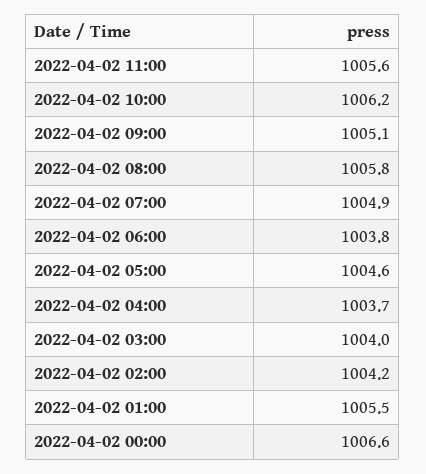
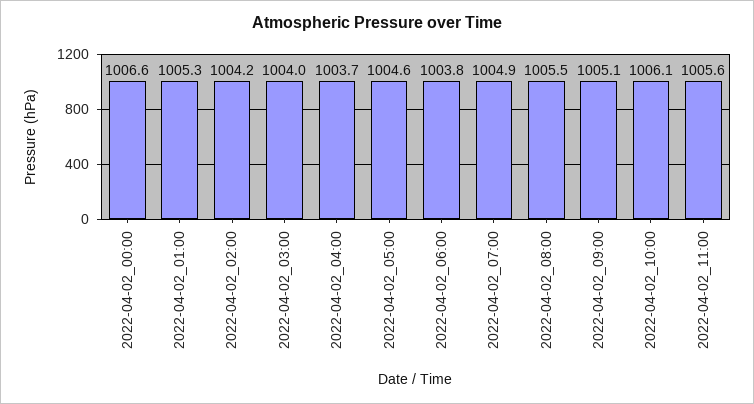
  {
    "2022-04-02 11:00": 1005.6,
-   "2022-04-02 10:00": 1006.2,
+   "2022-04-02 10:00": 1006.1,
    "2022-04-02 09:00": 1005.1,
-   "2022-04-02 08:00": 1005.8,
+   "2022-04-02 08:00": 1005.5,
    "2022-04-02 07:00": 1004.9,
    "2022-04-02 06:00": 1003.8,
    "2022-04-02 05:00": 1004.6,
    "2022-04-02 04:00": 1003.7,
    "2022-04-02 03:00": 1004,
    "2022-04-02 02:00": 1004.2,
-   "2022-04-02 01:00": 1005.5,
+   "2022-04-02 01:00": 1005.3,
    "2022-04-02 00:00": 1006.6
  }

